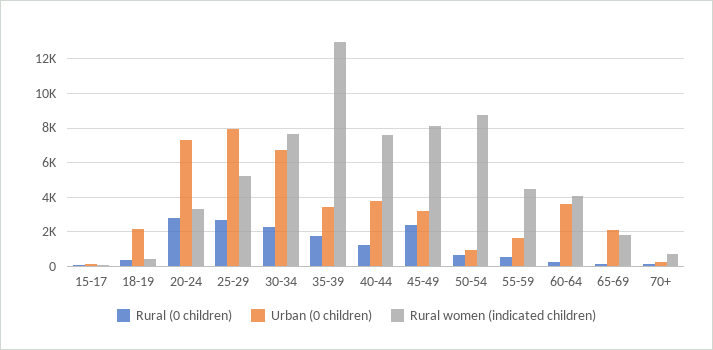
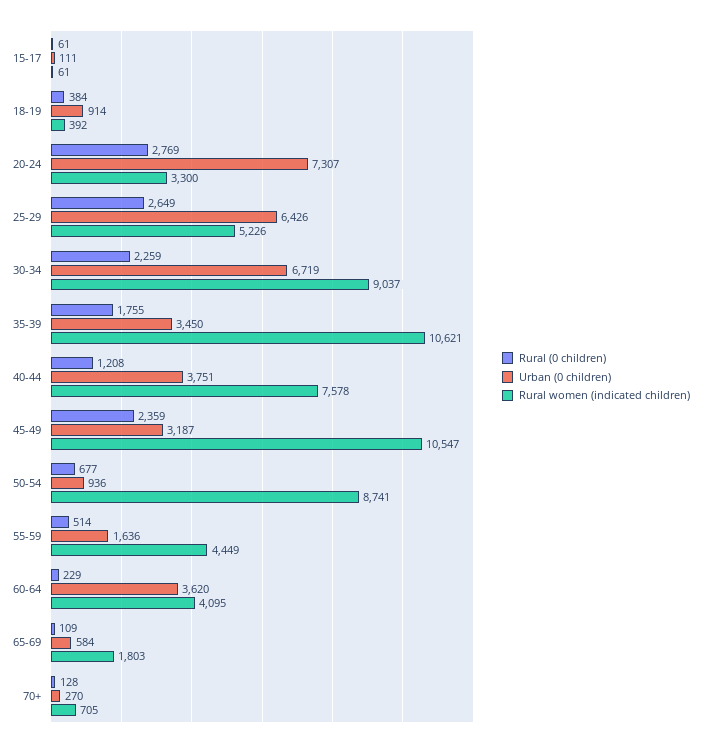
  {
    "Rural (0 children)": {
      "15-17": 61,
      "18-19": 384,
      "20-24": 2769,
      "25-29": 2649,
      "30-34": 2259,
      "35-39": 1755,
      "40-44": 1208,
      "45-49": 2359,
      "50-54": 677,
      "55-59": 514,
      "60-64": 229,
      "65-69": 109,
      "70+": 128
    },
    "Urban (0 children)": {
      "15-17": 111,
-     "18-19": 2000,
+     "18-19": 914,
      "20-24": 7307,
-     "25-29": 8000,
+     "25-29": 6426,
      "30-34": 6719,
      "35-39": 3450,
      "40-44": 3751,
      "45-49": 3187,
      "50-54": 936,
      "55-59": 1636,
      "60-64": 3620,
-     "65-69": 2000,
+     "65-69": 584,
      "70+": 270
    },
    "Rural women (indicated children)": {
      "15-17": 61,
      "18-19": 392,
      "20-24": 3300,
      "25-29": 5226,
-     "30-34": 7500,
+     "30-34": 9037,
-     "35-39": 13000,
+     "35-39": 10621,
      "40-44": 7578,
-     "45-49": 8000,
+     "45-49": 10547,
      "50-54": 8741,
      "55-59": 4449,
      "60-64": 4095,
      "65-69": 1803,
      "70+": 705
    }
  }

